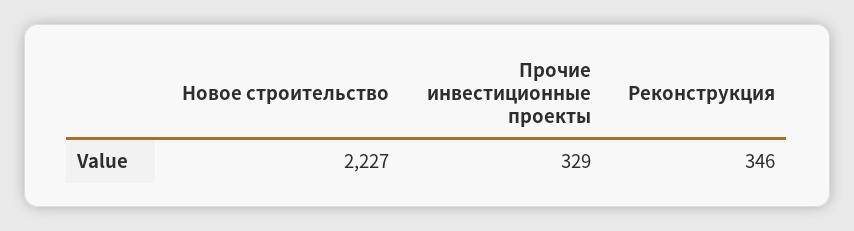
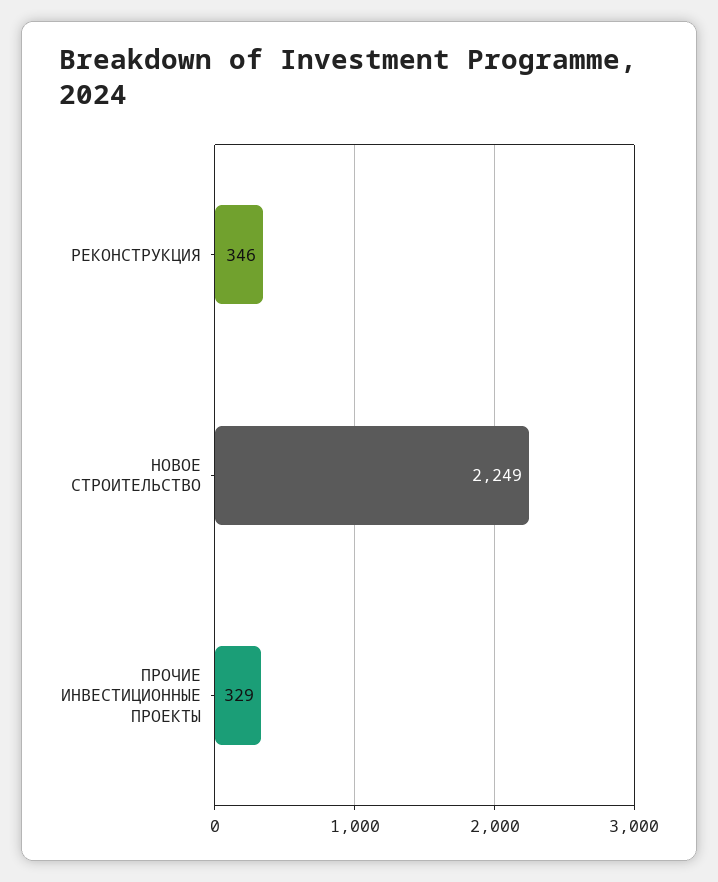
  {
-   "Новое строительство": 2227,
+   "Новое строительство": 2249,
    "Прочие инвестиционные проекты": 329,
    "Реконструкция": 346
  }

